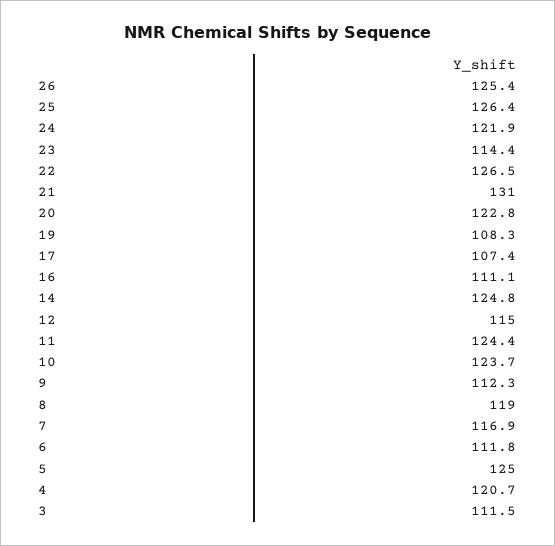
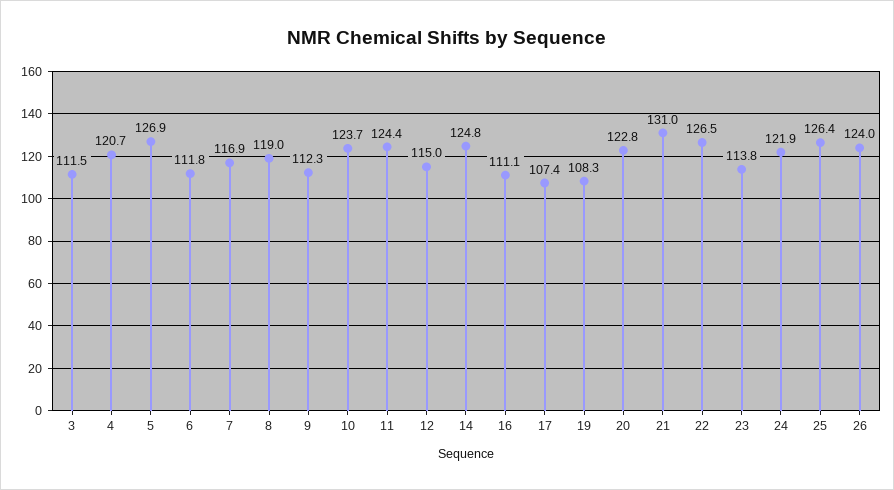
  {
-   "26": 125.4,
+   "26": 124,
    "25": 126.4,
    "24": 121.9,
-   "23": 114.4,
+   "23": 113.8,
    "22": 126.5,
    "21": 131,
    "20": 122.8,
    "19": 108.3,
    "17": 107.4,
    "16": 111.1,
    "14": 124.8,
    "12": 115,
    "11": 124.4,
    "10": 123.7,
    "9": 112.3,
    "8": 119,
    "7": 116.9,
    "6": 111.8,
-   "5": 125,
+   "5": 126.9,
    "4": 120.7,
    "3": 111.5
  }

